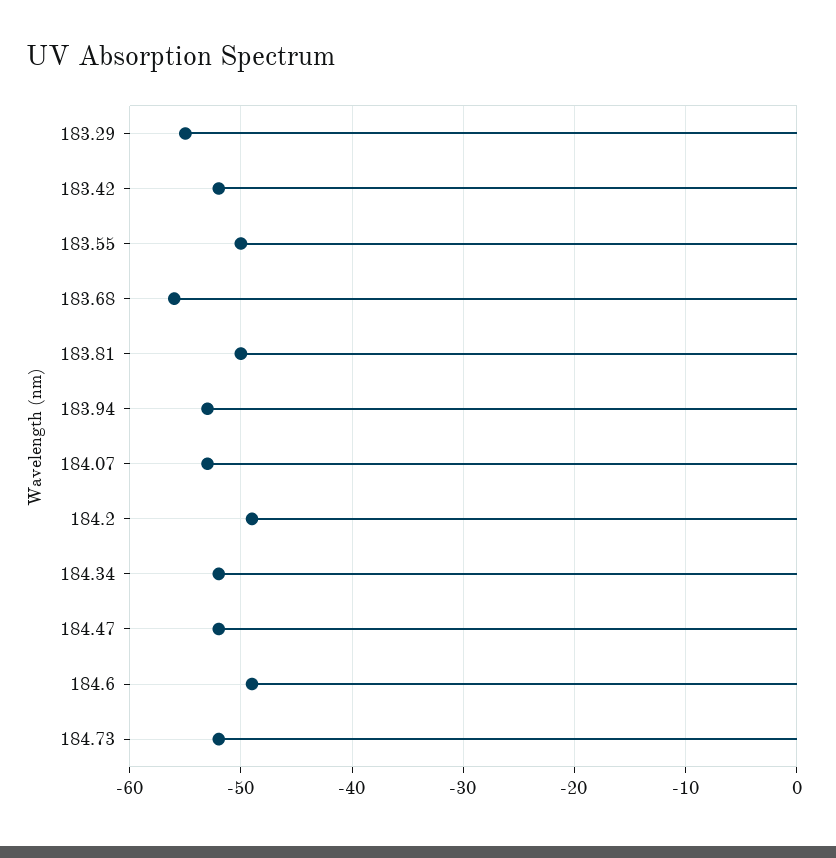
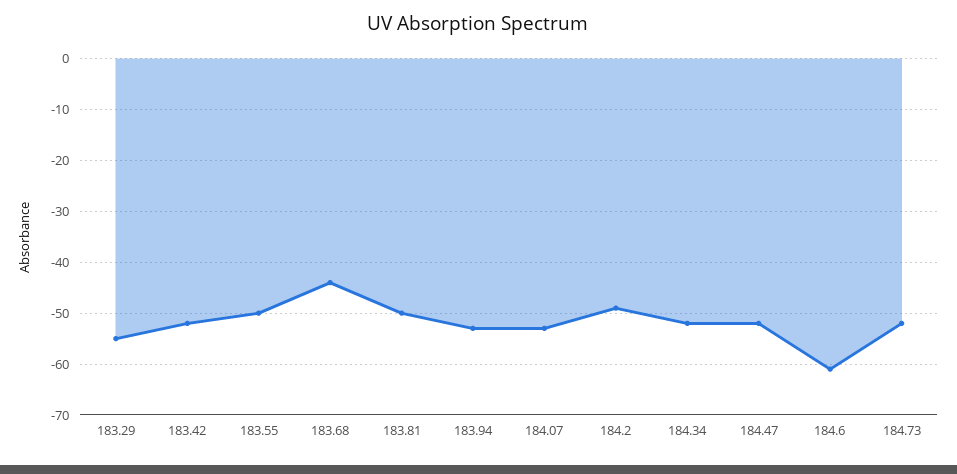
  {
    "183.29": -55,
    "183.42": -52,
    "183.55": -50,
-   "183.68": -56,
+   "183.68": -45,
    "183.81": -50,
    "183.94": -53,
    "184.07": -53,
    "184.2": -49,
    "184.34": -52,
    "184.47": -52,
-   "184.6": -49,
+   "184.6": -60,
    "184.73": -52
  }

